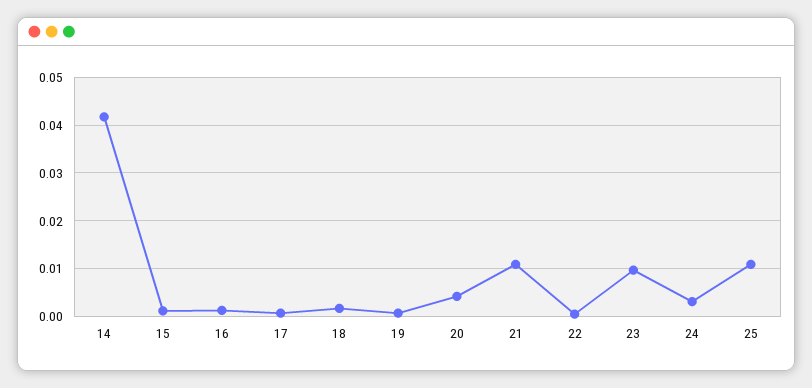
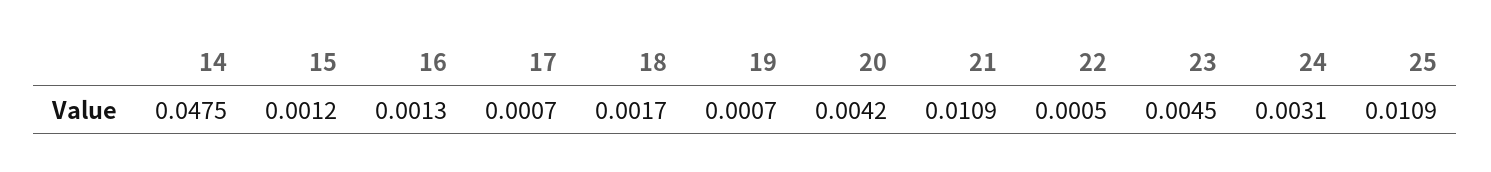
  {
-   "14": 0.042,
+   "14": 0.0475,
    "15": 0.0012,
    "16": 0.0013,
    "17": 0.0007,
    "18": 0.0017,
    "19": 0.0007,
    "20": 0.0042,
    "21": 0.0109,
    "22": 0.0005,
-   "23": 0.01,
+   "23": 0.0045,
    "24": 0.0031,
    "25": 0.0109
  }

